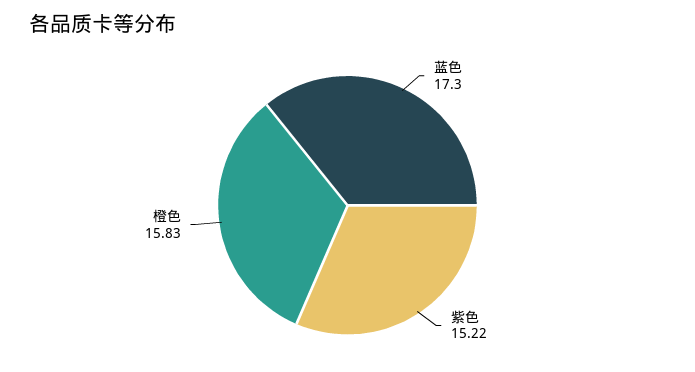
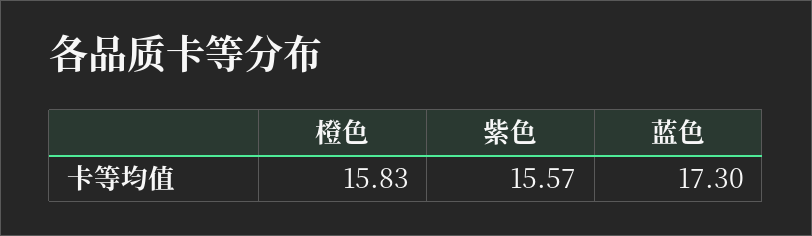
  {
    "蓝色": 17.3,
-   "紫色": 15.22,
+   "紫色": 15.57,
    "橙色": 15.83
  }

